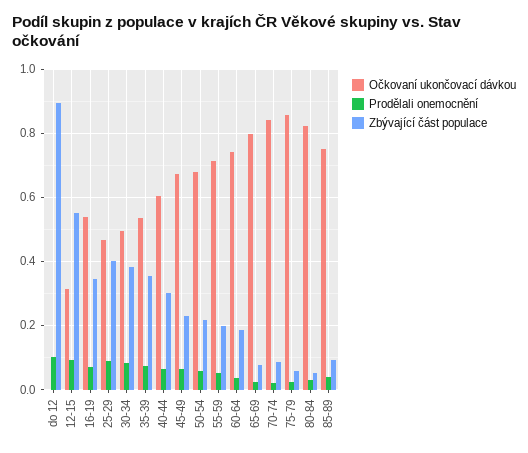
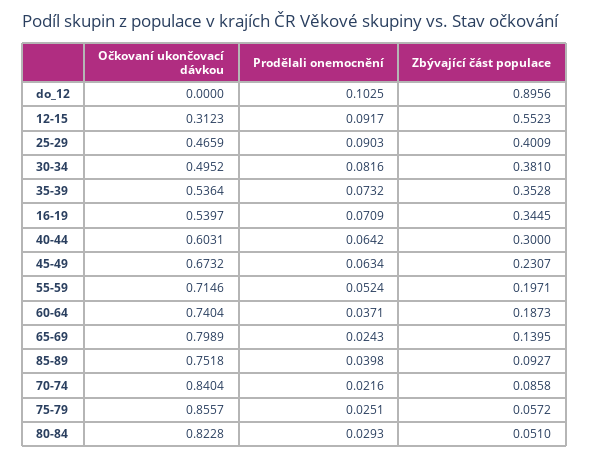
  {
    "Očkovaní ukončovací dávkou": {
      "do 12": 0,
      "12-15": 0.3123,
      "16-19": 0.5397,
      "25-29": 0.4659,
      "30-34": 0.4952,
      "35-39": 0.5364,
      "40-44": 0.6031,
      "45-49": 0.6732,
-     "50-54": 0.68,
      "55-59": 0.7146,
      "60-64": 0.7404,
      "65-69": 0.7989,
      "70-74": 0.8404,
      "75-79": 0.8557,
      "80-84": 0.8228,
      "85-89": 0.7518
    },
    "Prodělali onemocnění": {
      "do 12": 0.1025,
      "12-15": 0.0917,
      "16-19": 0.0709,
      "25-29": 0.0903,
      "30-34": 0.0816,
      "35-39": 0.0732,
      "40-44": 0.0642,
      "45-49": 0.0634,
-     "50-54": 0.06,
      "55-59": 0.0524,
      "60-64": 0.0371,
      "65-69": 0.0243,
      "70-74": 0.0216,
      "75-79": 0.0251,
      "80-84": 0.0293,
      "85-89": 0.0398
    },
    "Zbývající část populace": {
      "do 12": 0.8956,
      "12-15": 0.5523,
      "16-19": 0.3445,
      "25-29": 0.4009,
      "30-34": 0.381,
      "35-39": 0.3528,
      "40-44": 0.3,
      "45-49": 0.2307,
-     "50-54": 0.22,
      "55-59": 0.1971,
      "60-64": 0.1873,
-     "65-69": 0.08,
+     "65-69": 0.1395,
      "70-74": 0.0858,
      "75-79": 0.0572,
      "80-84": 0.051,
      "85-89": 0.0927
    }
  }

